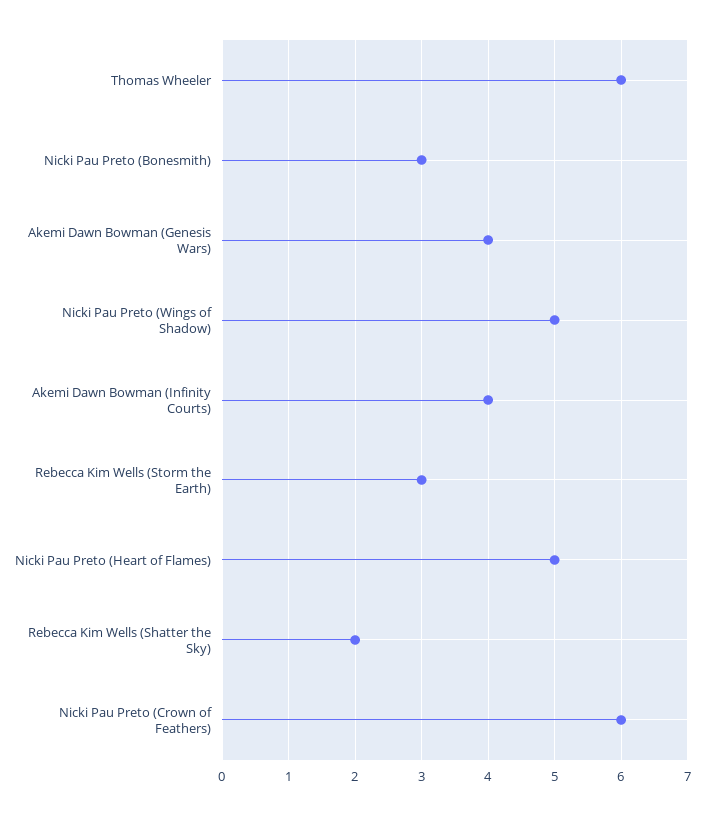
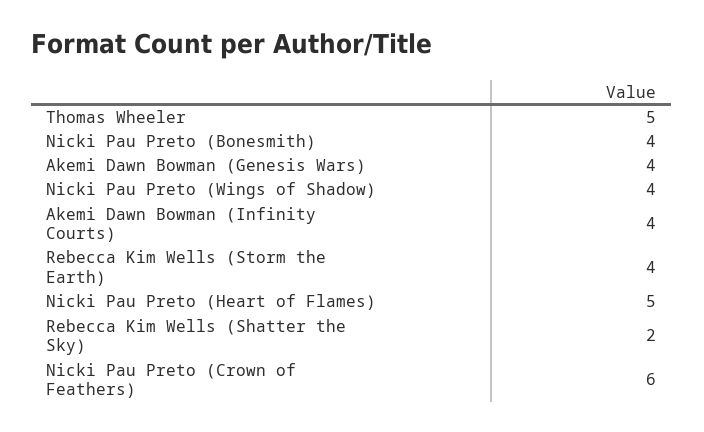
  {
-   "Thomas Wheeler": 6,
+   "Thomas Wheeler": 5,
-   "Nicki Pau Preto (Bonesmith)": 3,
+   "Nicki Pau Preto (Bonesmith)": 4,
    "Akemi Dawn Bowman (Genesis Wars)": 4,
-   "Nicki Pau Preto (Wings of Shadow)": 5,
+   "Nicki Pau Preto (Wings of Shadow)": 4,
    "Akemi Dawn Bowman (Infinity Courts)": 4,
-   "Rebecca Kim Wells (Storm the Earth)": 3,
+   "Rebecca Kim Wells (Storm the Earth)": 4,
    "Nicki Pau Preto (Heart of Flames)": 5,
    "Rebecca Kim Wells (Shatter the Sky)": 2,
    "Nicki Pau Preto (Crown of Feathers)": 6
  }

